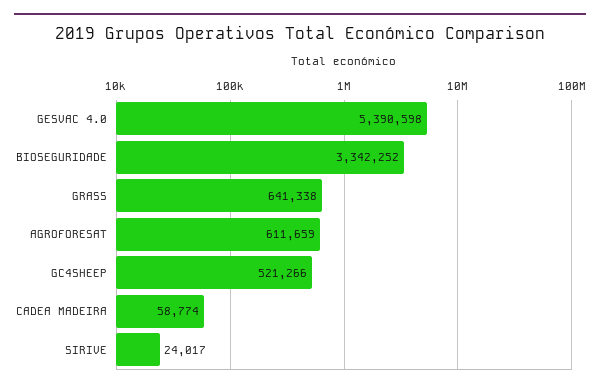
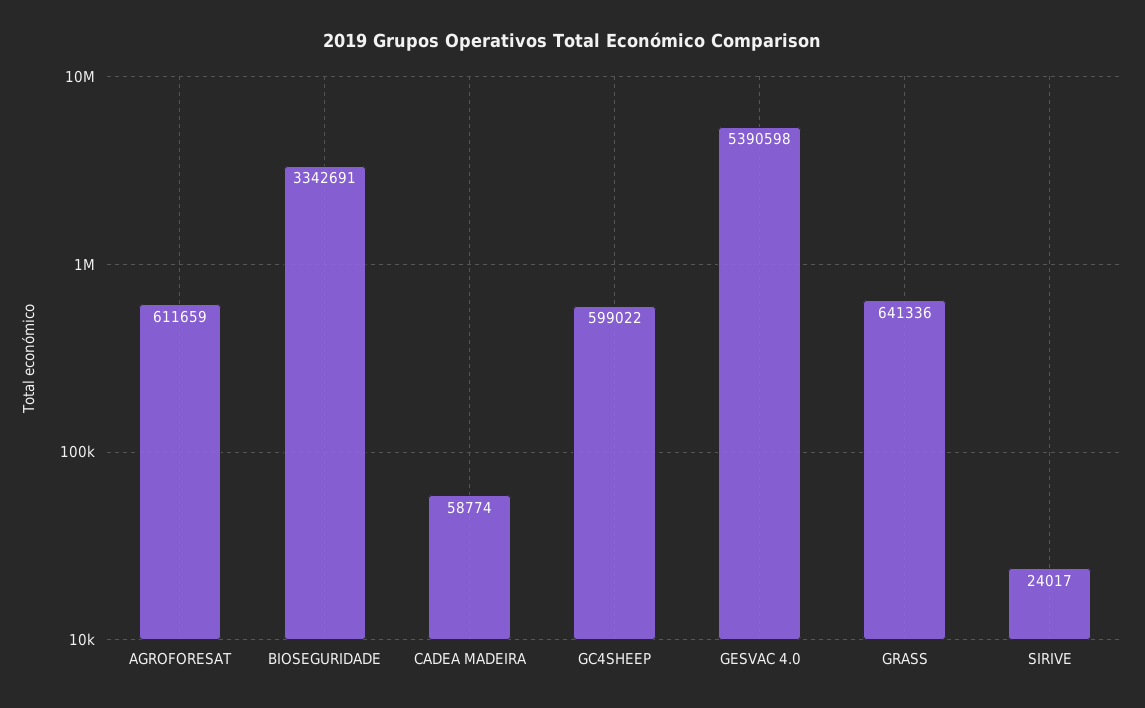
  {
    "GESVAC 4.0": 5390598,
-   "BIOSEGURIDADE": 3342252,
+   "BIOSEGURIDADE": 3342691,
-   "GRASS": 641338,
+   "GRASS": 641336,
    "AGROFORESAT": 611659,
-   "GC4SHEEP": 521266,
+   "GC4SHEEP": 599022,
    "CADEA MADEIRA": 58774,
    "SIRIVE": 24017
  }

